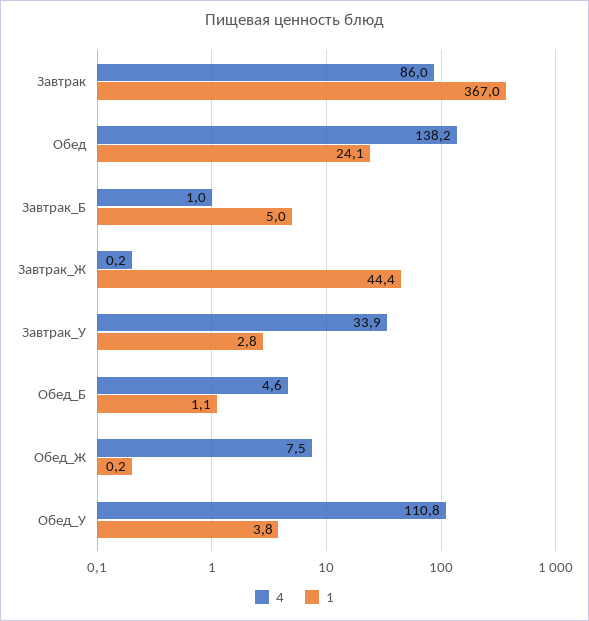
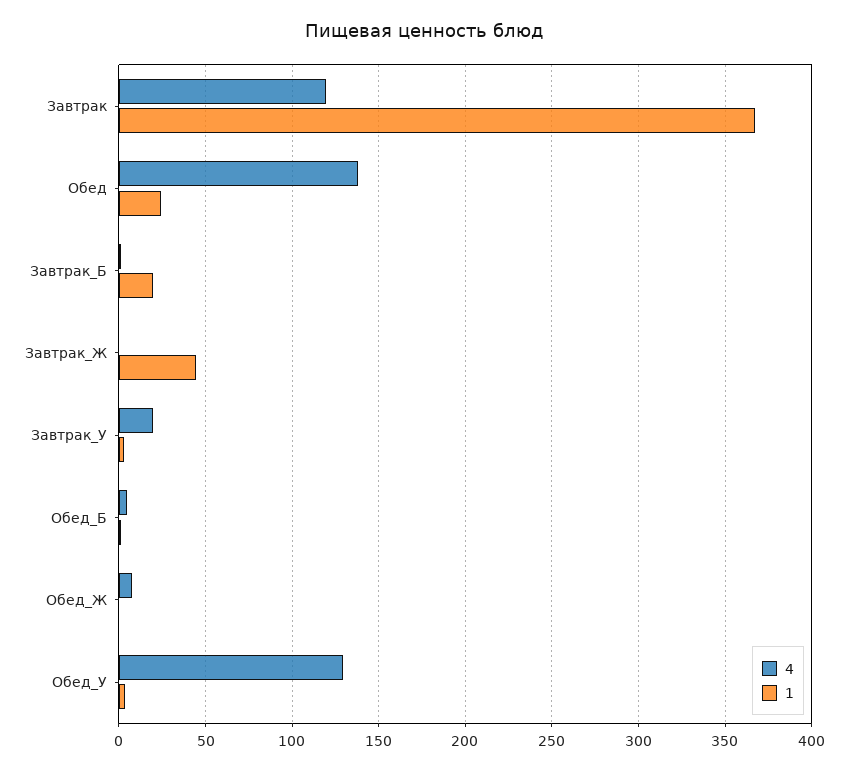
  {
    "4": {
-     "Завтрак": 86,
+     "Завтрак": 120,
      "Обед": 138.2,
      "Завтрак_Б": 1,
      "Завтрак_Ж": 0.2,
-     "Завтрак_У": 33.9,
+     "Завтрак_У": 20,
      "Обед_Б": 4.6,
      "Обед_Ж": 7.5,
-     "Обед_У": 110.8
+     "Обед_У": 130
    },
    "1": {
      "Завтрак": 367,
      "Обед": 24.1,
-     "Завтрак_Б": 5,
+     "Завтрак_Б": 20,
      "Завтрак_Ж": 44.4,
      "Завтрак_У": 2.8,
      "Обед_Б": 1.1,
      "Обед_Ж": 0.2,
      "Обед_У": 3.8
    }
  }

